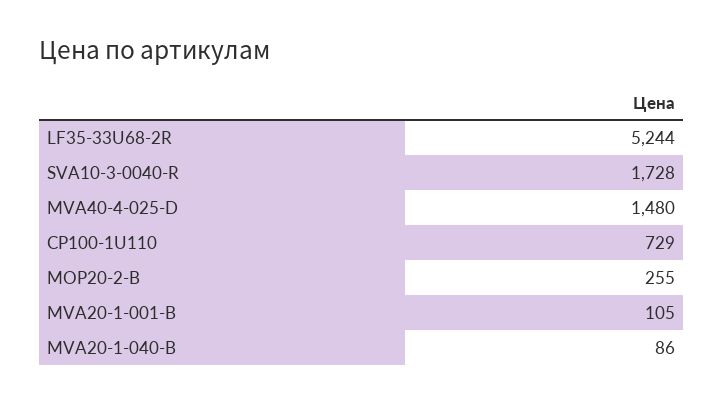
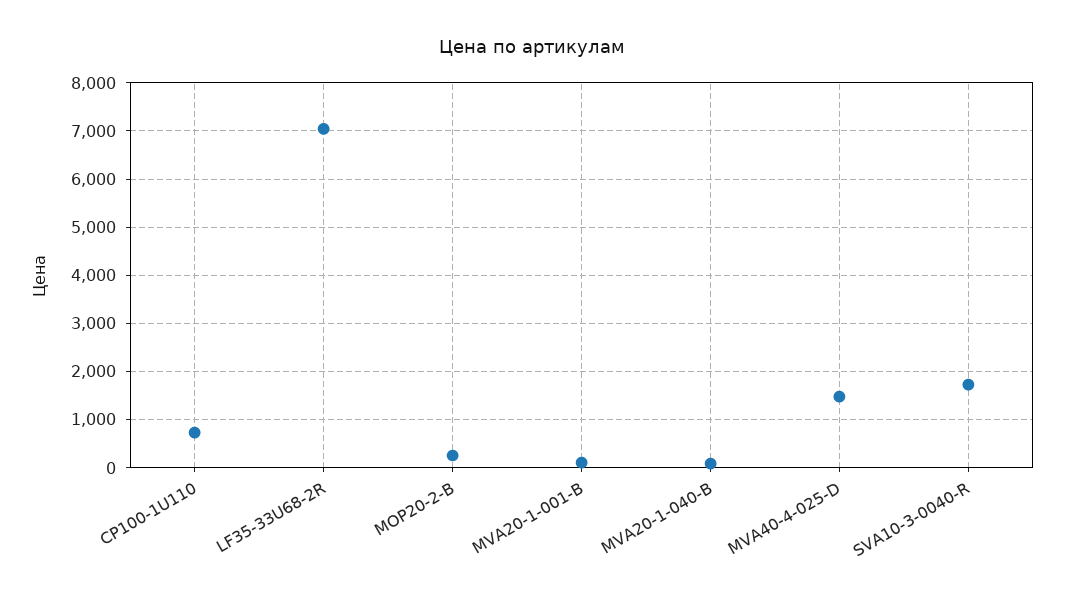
  {
-   "LF35-33U68-2R": 5244,
+   "LF35-33U68-2R": 7000,
    "SVA10-3-0040-R": 1728,
    "MVA40-4-025-D": 1480,
    "CP100-1U110": 729,
    "MOP20-2-B": 255,
    "MVA20-1-001-B": 105,
    "MVA20-1-040-B": 86
  }

